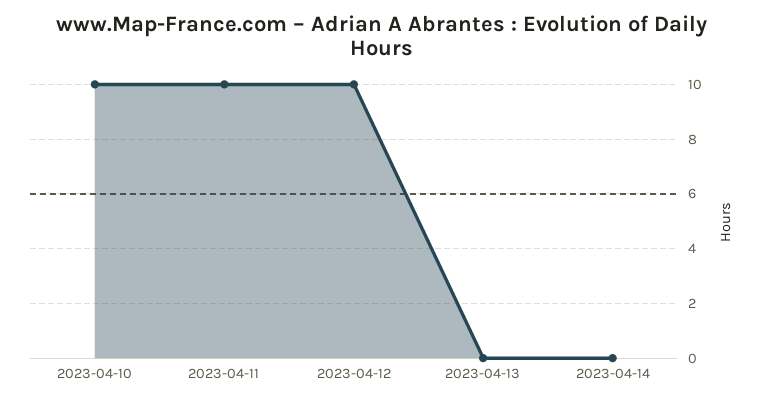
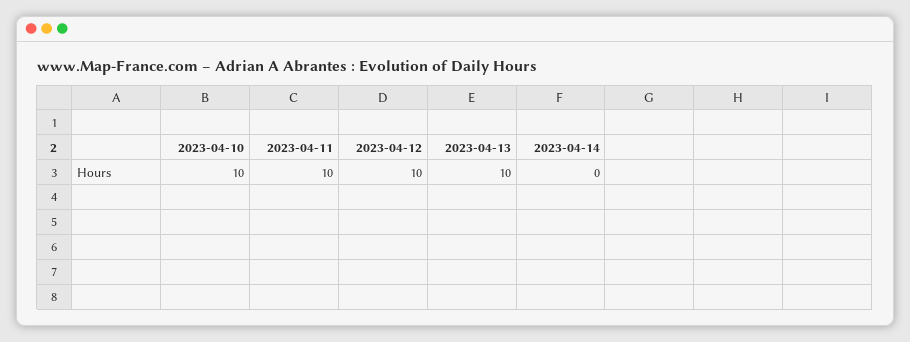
  {
    "2023-04-10": 10,
    "2023-04-11": 10,
    "2023-04-12": 10,
-   "2023-04-13": 0,
+   "2023-04-13": 10,
    "2023-04-14": 0
  }

